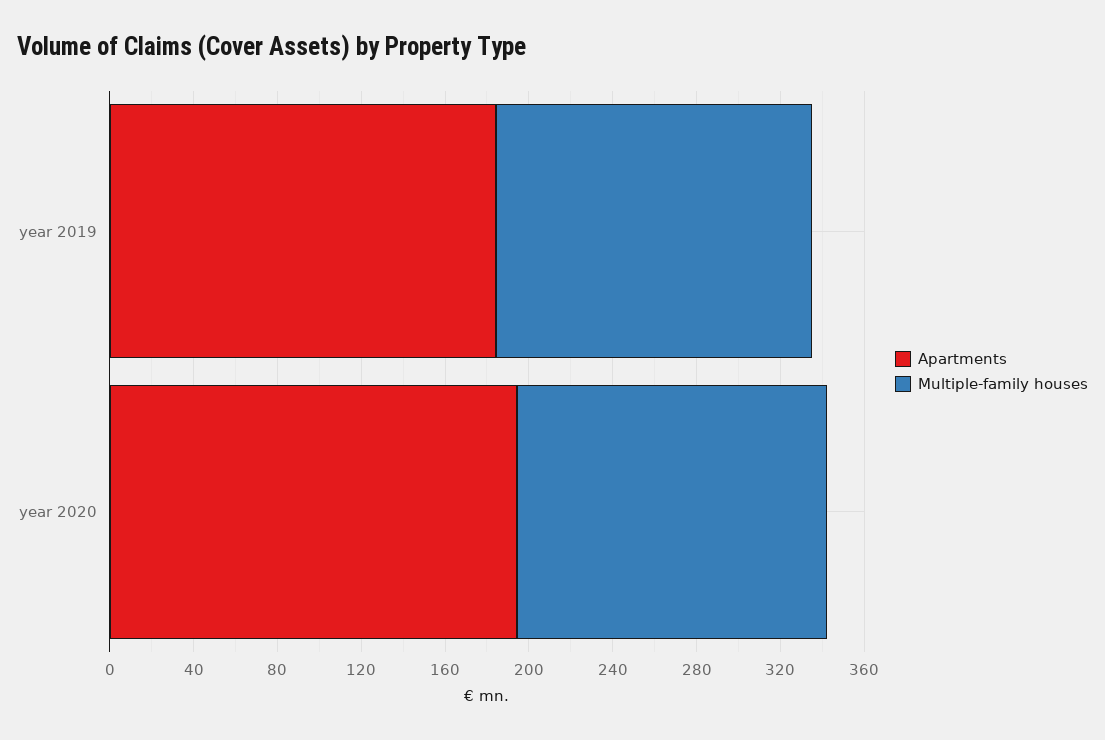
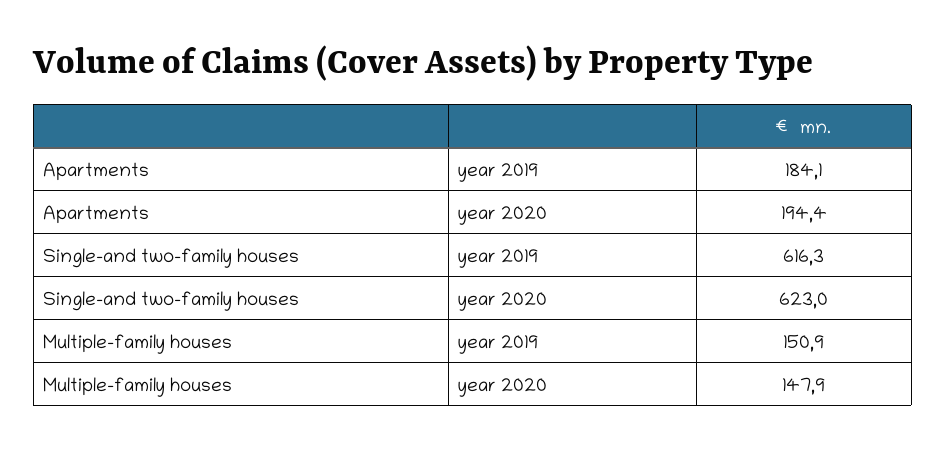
  {
    "Apartments": {
      "year 2019": 184.1,
      "year 2020": 194.4
    },
    "Multiple-family houses": {
      "year 2019": 150.9,
      "year 2020": 147.9
-   }
+   },
+   "Single-and two-family houses": {
+     "year 2019": 616.3,
+     "year 2020": 623
+   }
  }

